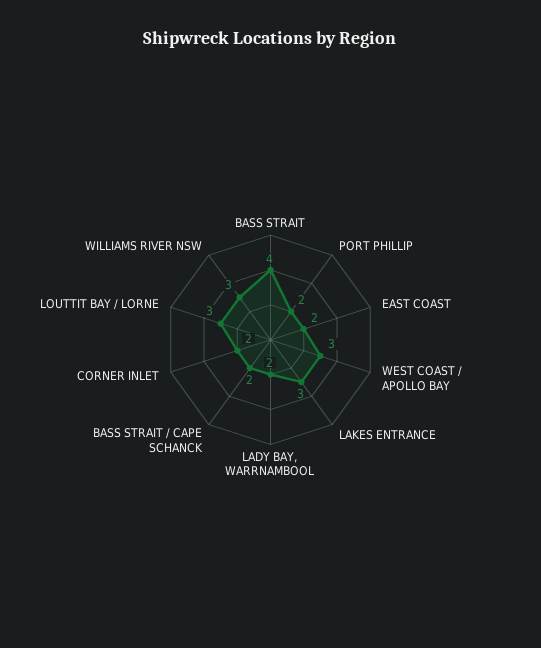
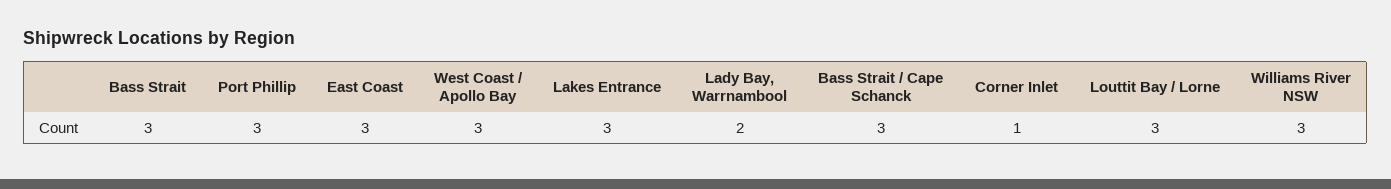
  {
-   "BASS STRAIT": 4,
+   "BASS STRAIT": 3,
-   "PORT PHILLIP": 2,
+   "PORT PHILLIP": 3,
-   "EAST COAST": 2,
+   "EAST COAST": 3,
    "WEST COAST / APOLLO BAY": 3,
    "LAKES ENTRANCE": 3,
    "LADY BAY, WARRNAMBOOL": 2,
-   "BASS STRAIT / CAPE SCHANCK": 2,
+   "BASS STRAIT / CAPE SCHANCK": 3,
-   "CORNER INLET": 2,
+   "CORNER INLET": 1,
    "LOUTTIT BAY / LORNE": 3,
    "WILLIAMS RIVER NSW": 3
  }

